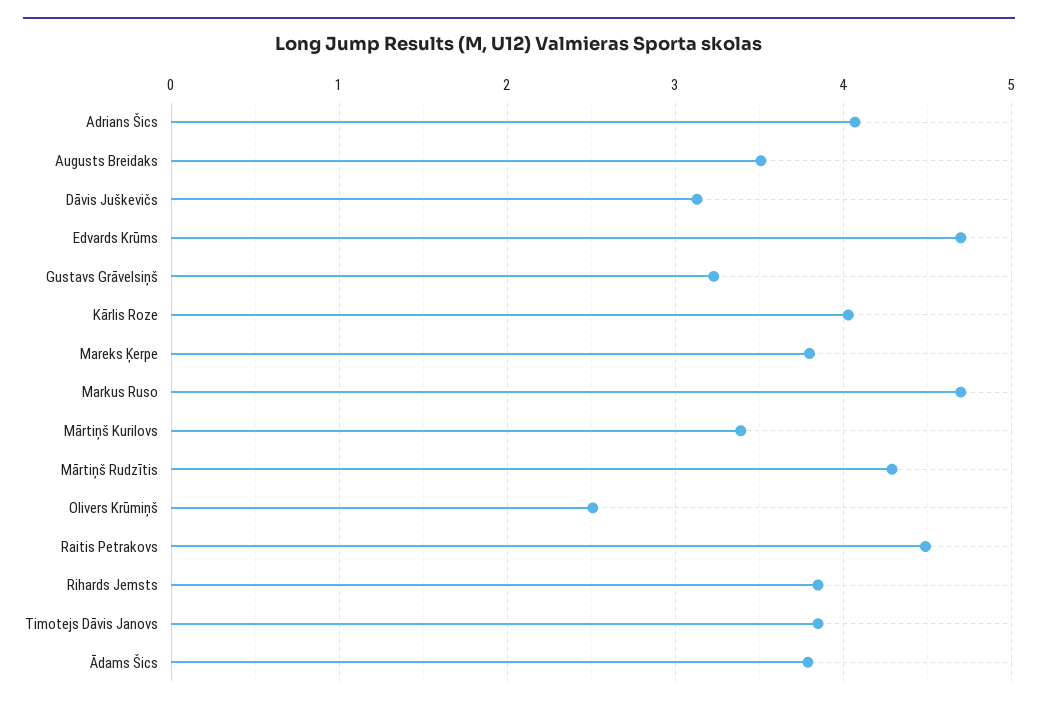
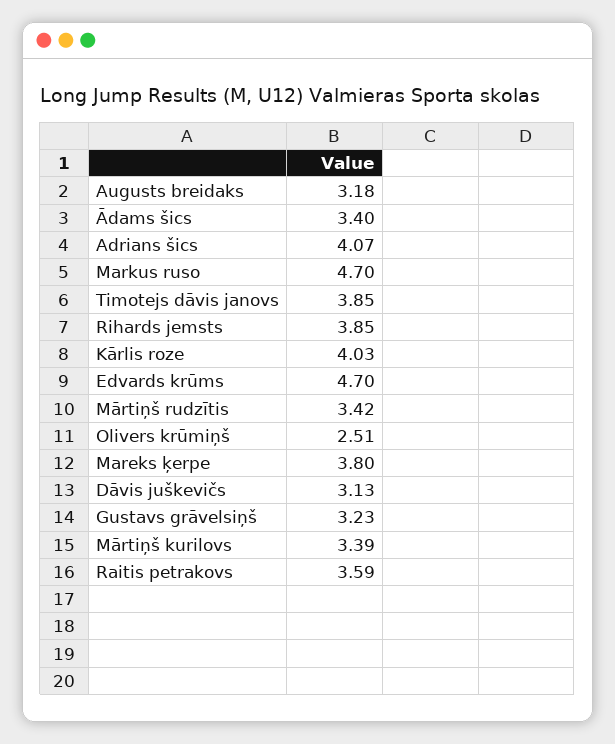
  {
    "Adrians Šics": 4.07,
-   "Augusts Breidaks": 3.5,
+   "Augusts Breidaks": 3.18,
    "Dāvis Juškevičs": 3.13,
    "Edvards Krūms": 4.7,
    "Gustavs Grāvelsiņš": 3.23,
    "Kārlis Roze": 4.03,
    "Mareks Ķerpe": 3.8,
    "Markus Ruso": 4.7,
    "Mārtiņš Kurilovs": 3.39,
-   "Mārtiņš Rudzītis": 4.3,
+   "Mārtiņš Rudzītis": 3.42,
    "Olivers Krūmiņš": 2.51,
-   "Raitis Petrakovs": 4.5,
+   "Raitis Petrakovs": 3.59,
    "Rihards Jemsts": 3.85,
    "Timotejs Dāvis Janovs": 3.85,
-   "Ādams Šics": 3.8
+   "Ādams Šics": 3.4
  }

